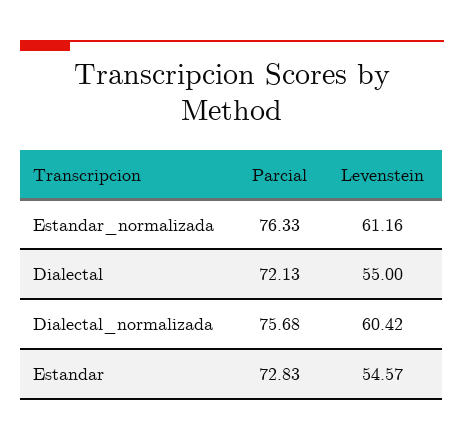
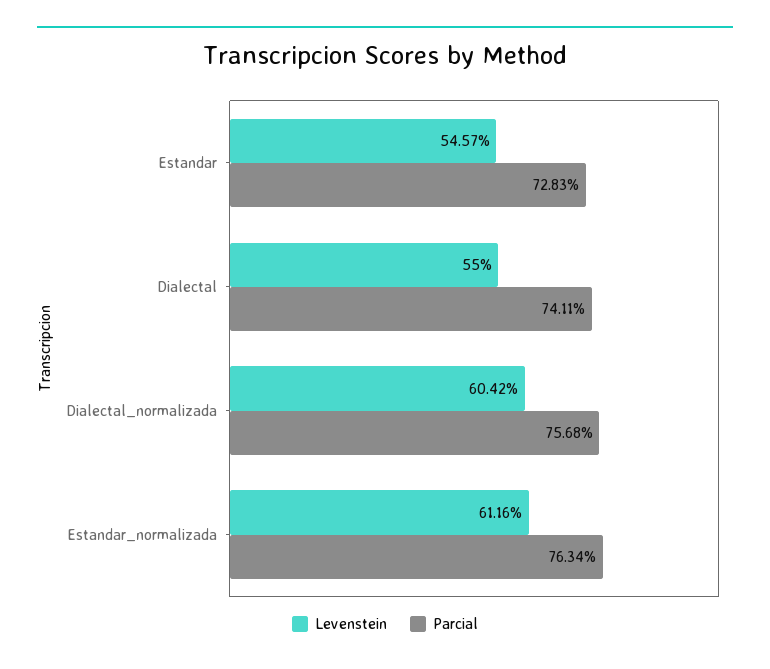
  {
    "Parcial": {
-     "Estandar_normalizada": 76.33,
+     "Estandar_normalizada": 76.34,
-     "Dialectal": 72.13,
+     "Dialectal": 74.11,
      "Dialectal_normalizada": 75.68,
      "Estandar": 72.83
    },
    "Levenstein": {
      "Estandar_normalizada": 61.16,
      "Dialectal": 55,
      "Dialectal_normalizada": 60.42,
      "Estandar": 54.57
    }
  }

